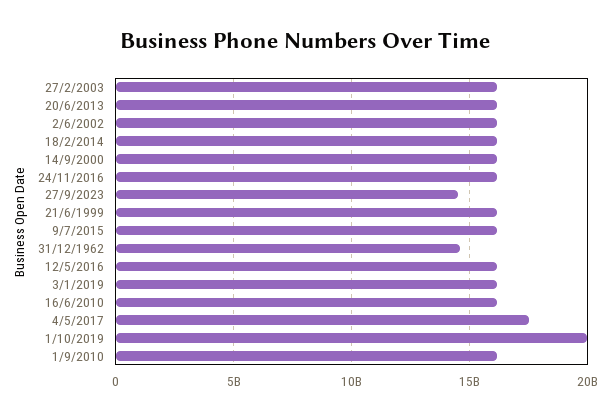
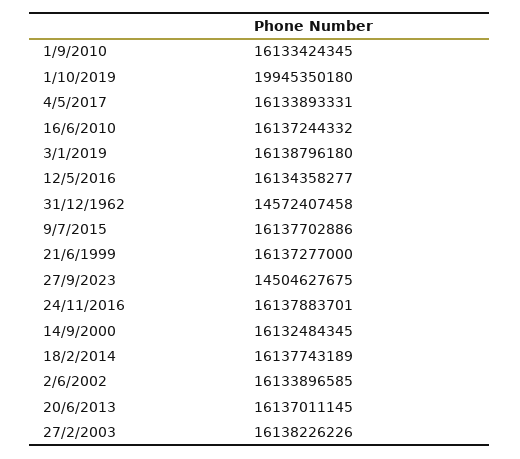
  {
    "27/2/2003": 16138226226,
    "20/6/2013": 16137011145,
    "2/6/2002": 16133896585,
    "18/2/2014": 16137743189,
    "14/9/2000": 16132484345,
    "24/11/2016": 16137883701,
    "27/9/2023": 14504627675,
    "21/6/1999": 16137277000,
    "9/7/2015": 16137702886,
    "31/12/1962": 14572407458,
    "12/5/2016": 16134358277,
    "3/1/2019": 16138796180,
    "16/6/2010": 16137244332,
-   "4/5/2017": 17500000000,
+   "4/5/2017": 16133893331,
    "1/10/2019": 19945350180,
    "1/9/2010": 16133424345
  }

